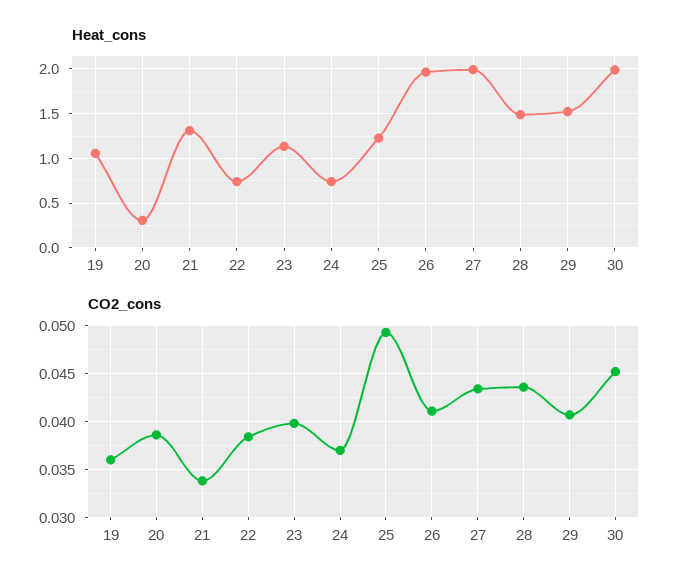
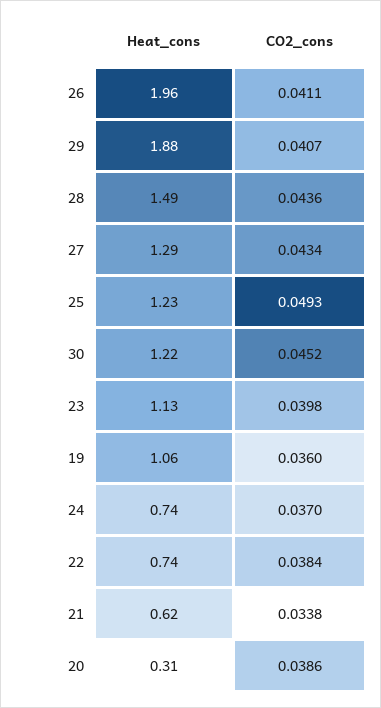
  {
    "Heat_cons": {
      "19": 1.06,
      "20": 0.31,
-     "21": 1.3,
+     "21": 0.62,
      "22": 0.74,
      "23": 1.13,
      "24": 0.74,
      "25": 1.23,
      "26": 1.96,
-     "27": 2,
+     "27": 1.29,
      "28": 1.49,
-     "29": 1.5,
+     "29": 1.88,
-     "30": 2
+     "30": 1.22
    },
    "CO2_cons": {
      "19": 0.036,
      "20": 0.0386,
      "21": 0.0338,
      "22": 0.0384,
      "23": 0.0398,
      "24": 0.037,
      "25": 0.0493,
      "26": 0.0411,
      "27": 0.0434,
      "28": 0.0436,
      "29": 0.0407,
      "30": 0.0452
    }
  }

